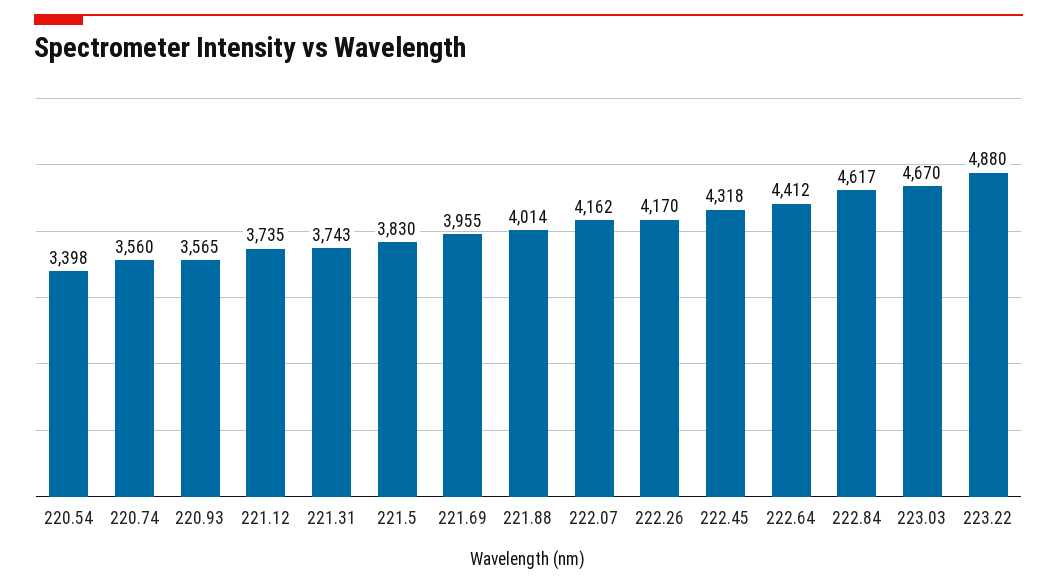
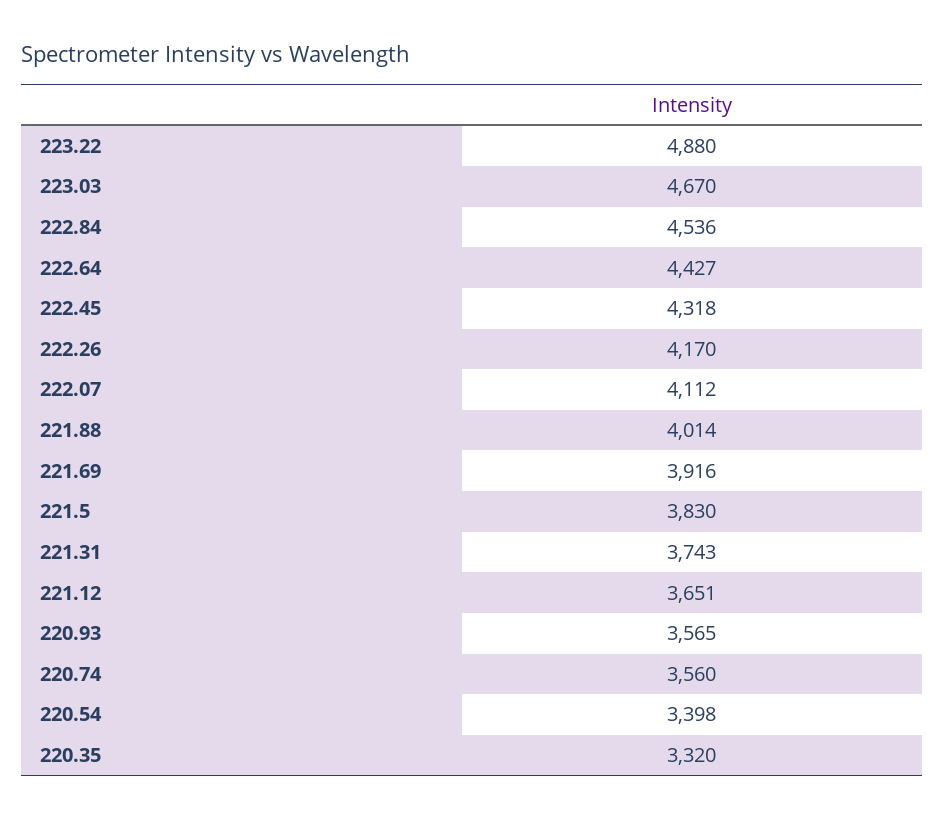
  {
    "220.54": 3398,
    "220.74": 3560,
    "220.93": 3565,
-   "221.12": 3735,
+   "221.12": 3651,
    "221.31": 3743,
    "221.5": 3830,
-   "221.69": 3955,
+   "221.69": 3916,
    "221.88": 4014,
-   "222.07": 4162,
+   "222.07": 4112,
    "222.26": 4170,
    "222.45": 4318,
-   "222.64": 4412,
+   "222.64": 4427,
-   "222.84": 4617,
+   "222.84": 4536,
    "223.03": 4670,
-   "223.22": 4880
+   "223.22": 4880,
+   "220.35": 3320
  }

